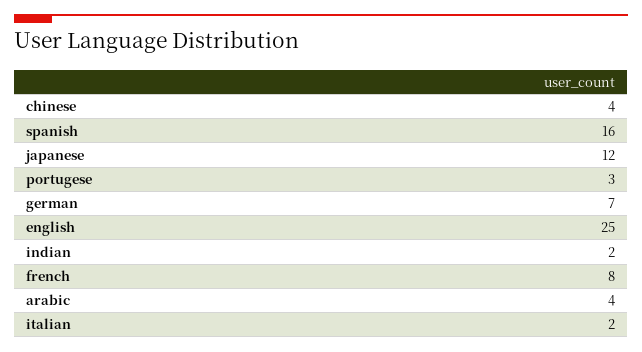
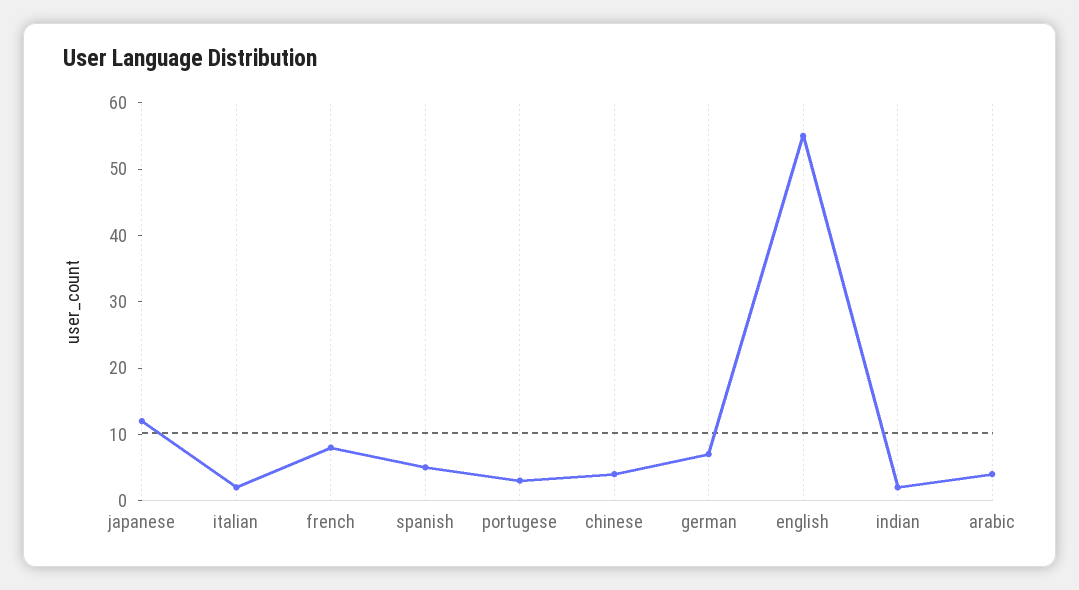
  {
    "chinese": 4,
-   "spanish": 16,
+   "spanish": 5,
    "japanese": 12,
    "portugese": 3,
    "german": 7,
-   "english": 25,
+   "english": 55,
    "indian": 2,
    "french": 8,
    "arabic": 4,
    "italian": 2
  }

